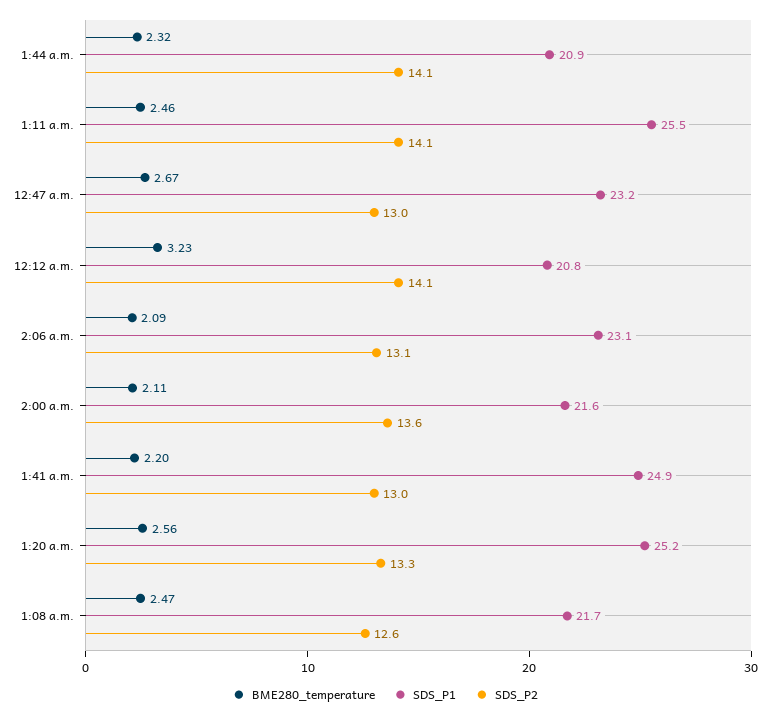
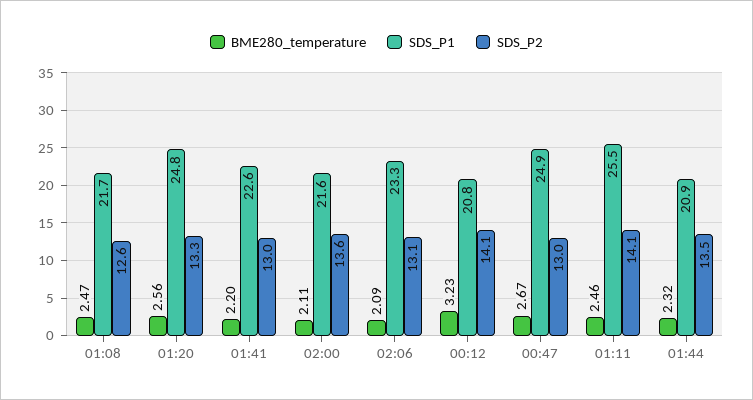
  {
    "BME280_temperature": {
      "1:44 a.m.": 2.32,
      "1:11 a.m.": 2.46,
      "12:47 a.m.": 2.67,
      "12:12 a.m.": 3.23,
      "2:06 a.m.": 2.09,
      "2:00 a.m.": 2.11,
      "1:41 a.m.": 2.2,
      "1:20 a.m.": 2.56,
      "1:08 a.m.": 2.47
    },
    "SDS_P1": {
      "1:44 a.m.": 20.9,
      "1:11 a.m.": 25.5,
-     "12:47 a.m.": 23.2,
+     "12:47 a.m.": 24.9,
      "12:12 a.m.": 20.8,
-     "2:06 a.m.": 23.1,
+     "2:06 a.m.": 23.3,
      "2:00 a.m.": 21.6,
-     "1:41 a.m.": 24.9,
+     "1:41 a.m.": 22.6,
-     "1:20 a.m.": 25.2,
+     "1:20 a.m.": 24.8,
      "1:08 a.m.": 21.7
    },
    "SDS_P2": {
-     "1:44 a.m.": 14.1,
+     "1:44 a.m.": 13.5,
      "1:11 a.m.": 14.1,
      "12:47 a.m.": 13,
      "12:12 a.m.": 14.1,
      "2:06 a.m.": 13.1,
      "2:00 a.m.": 13.6,
      "1:41 a.m.": 13,
      "1:20 a.m.": 13.3,
      "1:08 a.m.": 12.6
    }
  }

